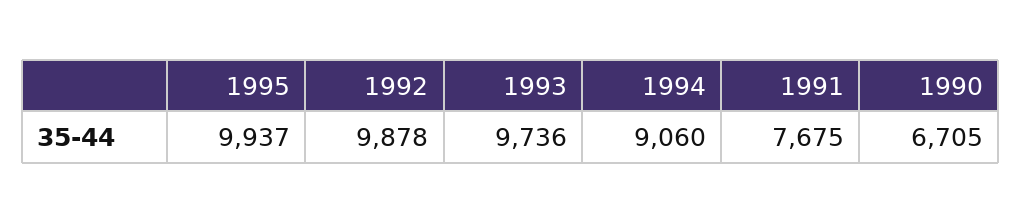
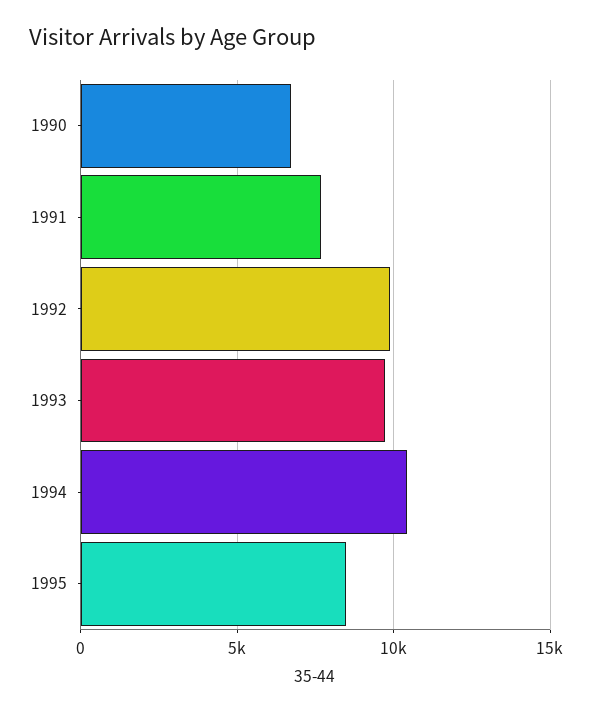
  {
-   "1995": 9937,
+   "1995": 8500,
    "1992": 9878,
    "1993": 9736,
-   "1994": 9060,
+   "1994": 10500,
    "1991": 7675,
    "1990": 6705
  }

